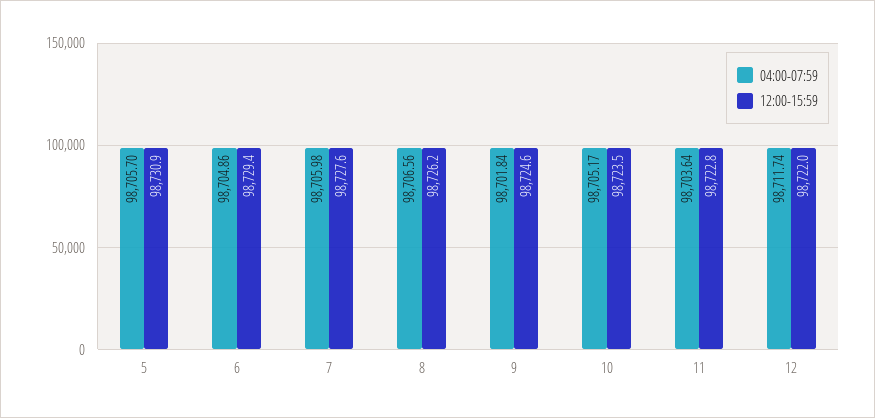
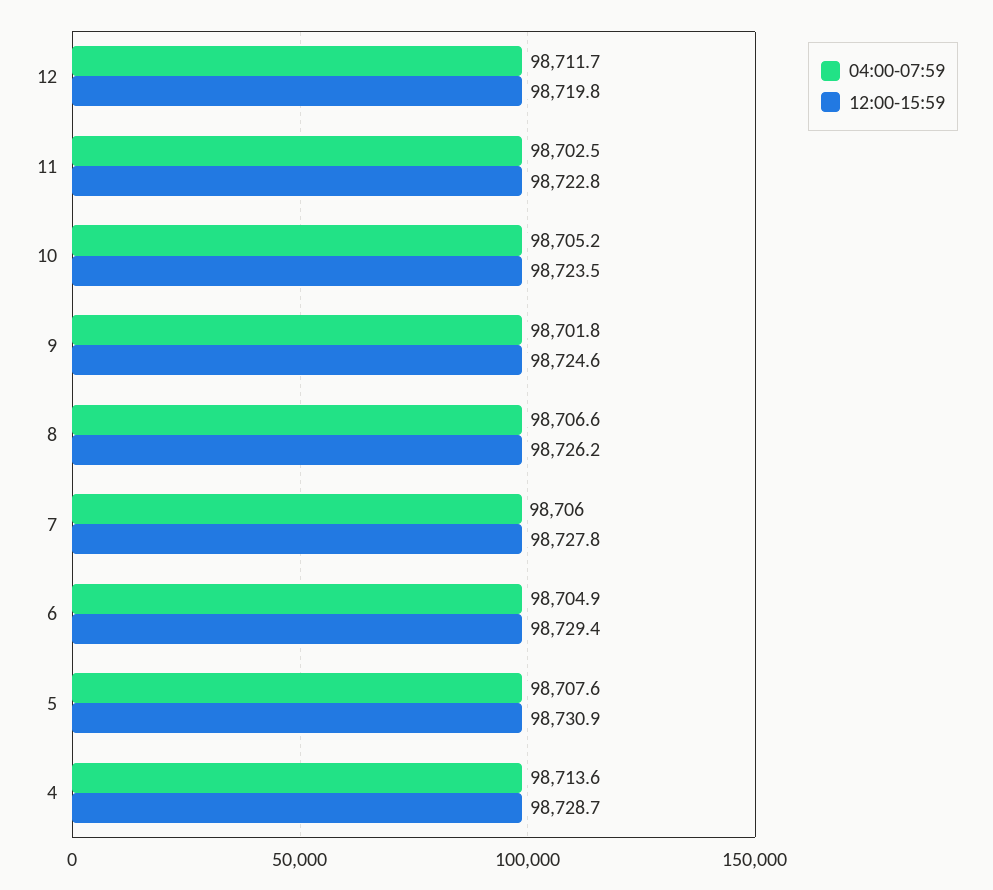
  {
    "04:00-07:59": {
-     "5": 98705.7,
+     "5": 98707.6,
      "6": 98704.86,
      "7": 98705.98,
      "8": 98706.56,
      "9": 98701.84,
      "10": 98705.17,
-     "11": 98703.64,
+     "11": 98702.5,
-     "12": 98711.74
+     "12": 98711.74,
+     "4": 98713.6
    },
    "12:00-15:59": {
      "5": 98730.9,
      "6": 98729.4,
-     "7": 98727.6,
+     "7": 98727.8,
      "8": 98726.2,
      "9": 98724.6,
      "10": 98723.5,
      "11": 98722.8,
-     "12": 98722
+     "12": 98719.8,
+     "4": 98728.7
    }
  }

